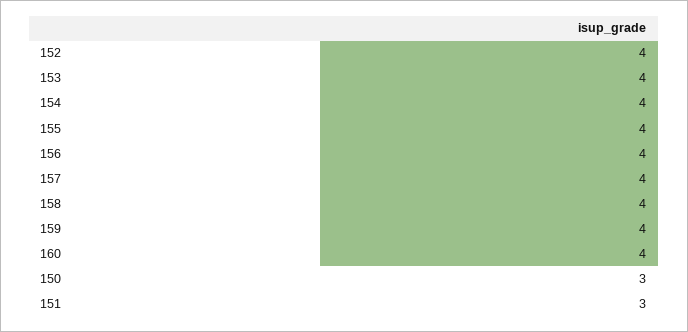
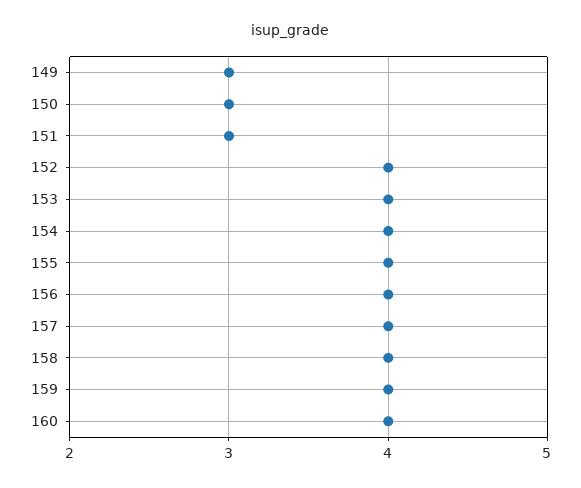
  {
    "152": 4,
    "153": 4,
    "154": 4,
    "155": 4,
    "156": 4,
    "157": 4,
    "158": 4,
    "159": 4,
    "160": 4,
    "150": 3,
-   "151": 3
+   "151": 3,
+   "149": 3
  }

